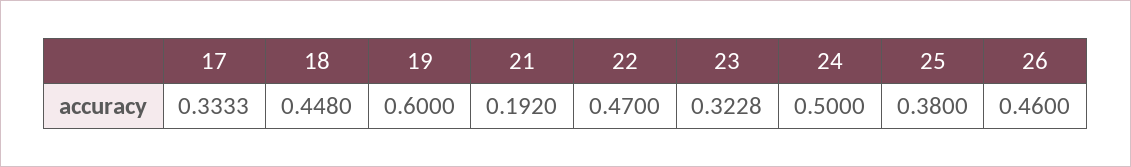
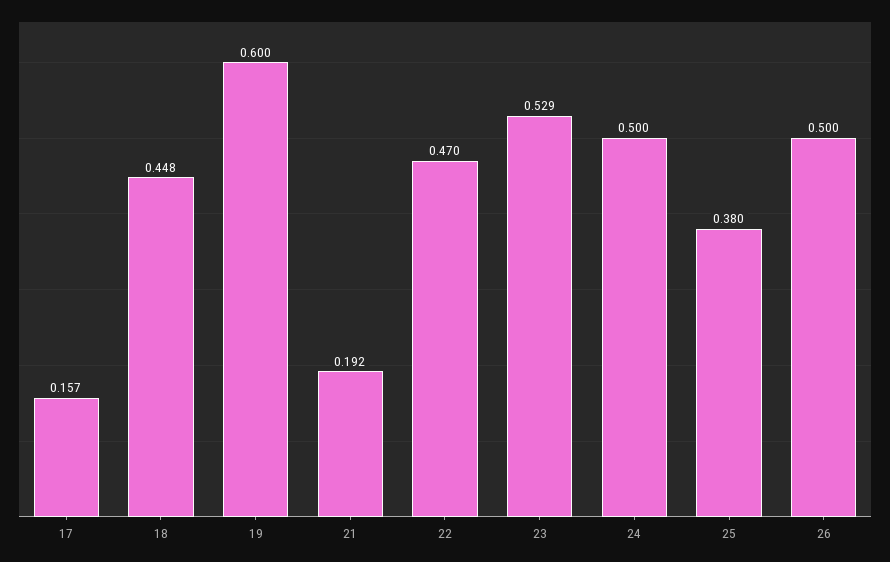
  {
-   "17": 0.3333,
+   "17": 0.157,
    "18": 0.448,
    "19": 0.6,
    "21": 0.192,
    "22": 0.47,
-   "23": 0.3228,
+   "23": 0.529,
    "24": 0.5,
    "25": 0.38,
-   "26": 0.46
+   "26": 0.5
  }

